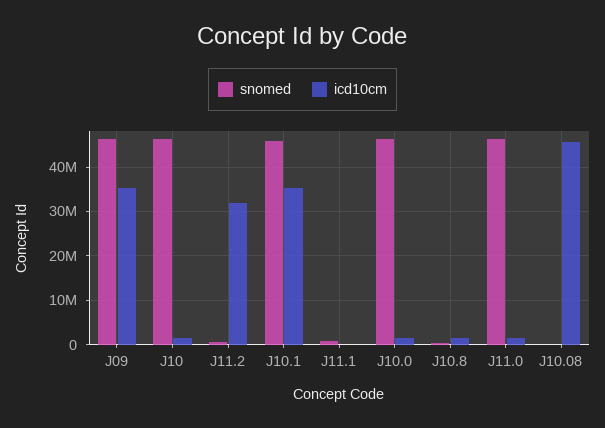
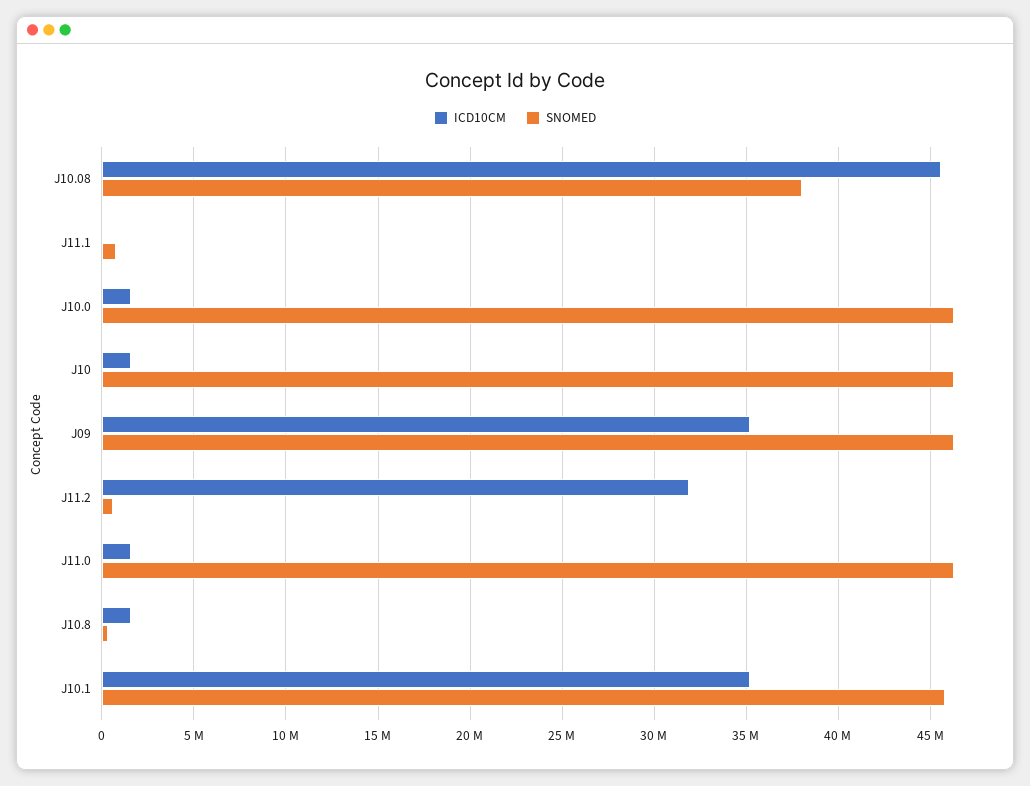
  {
    "snomed": {
      "J09": 46500000,
      "J10": 46500000,
      "J11.2": 500000,
      "J10.1": 46000000,
      "J11.1": 1000000,
      "J10.0": 46500000,
      "J10.8": 500000,
      "J11.0": 46500000,
-     "J10.08": 0
+     "J10.08": 38000000
    },
    "icd10cm": {
      "J09": 35000000,
      "J10": 1500000,
      "J11.2": 32000000,
      "J10.1": 35000000,
      "J11.1": 0,
      "J10.0": 1500000,
      "J10.8": 1500000,
      "J11.0": 1500000,
      "J10.08": 45500000
    }
  }

